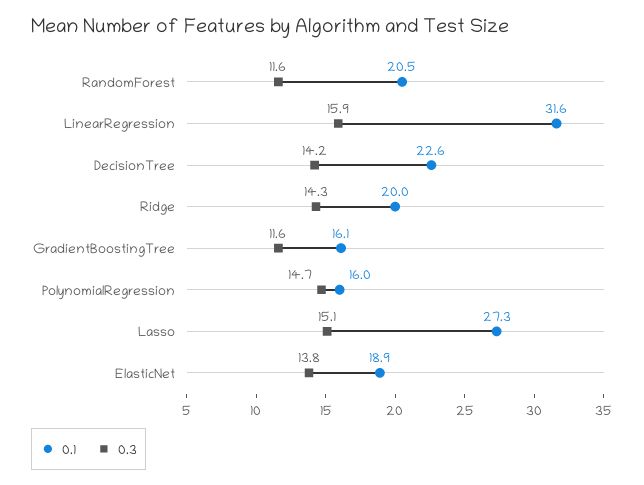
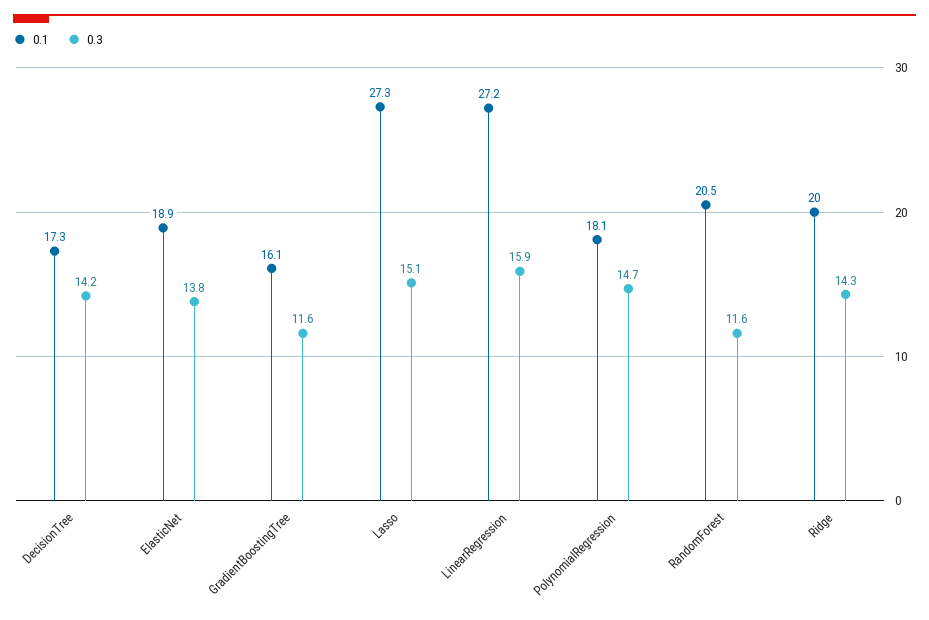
  {
    "0.1": {
      "RandomForest": 20.5,
-     "LinearRegression": 31.6,
+     "LinearRegression": 27.2,
-     "DecisionTree": 22.6,
+     "DecisionTree": 17.3,
      "Ridge": 20,
      "GradientBoostingTree": 16.1,
-     "PolynomialRegression": 16,
+     "PolynomialRegression": 18.1,
      "Lasso": 27.3,
      "ElasticNet": 18.9
    },
    "0.3": {
      "RandomForest": 11.6,
      "LinearRegression": 15.9,
      "DecisionTree": 14.2,
      "Ridge": 14.3,
      "GradientBoostingTree": 11.6,
      "PolynomialRegression": 14.7,
      "Lasso": 15.1,
      "ElasticNet": 13.8
    }
  }

